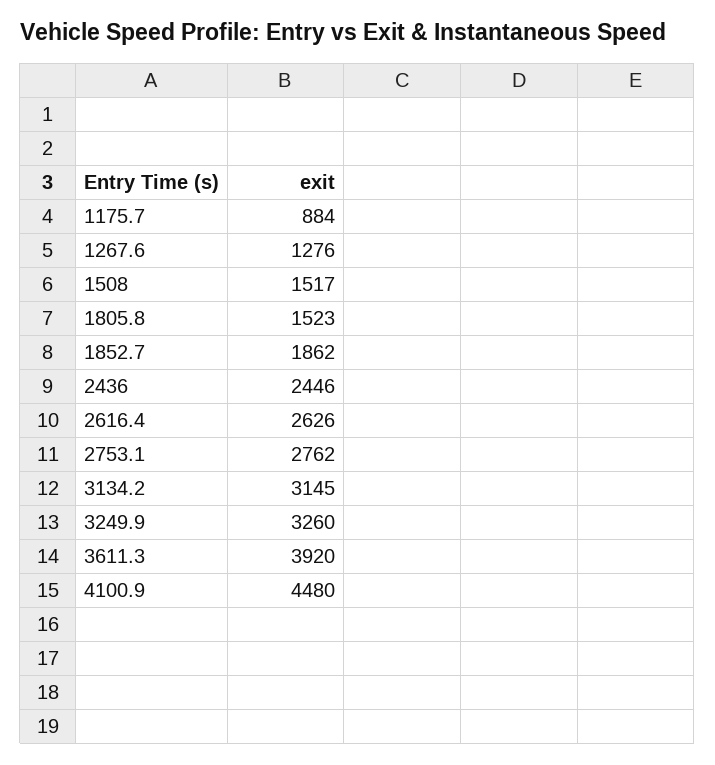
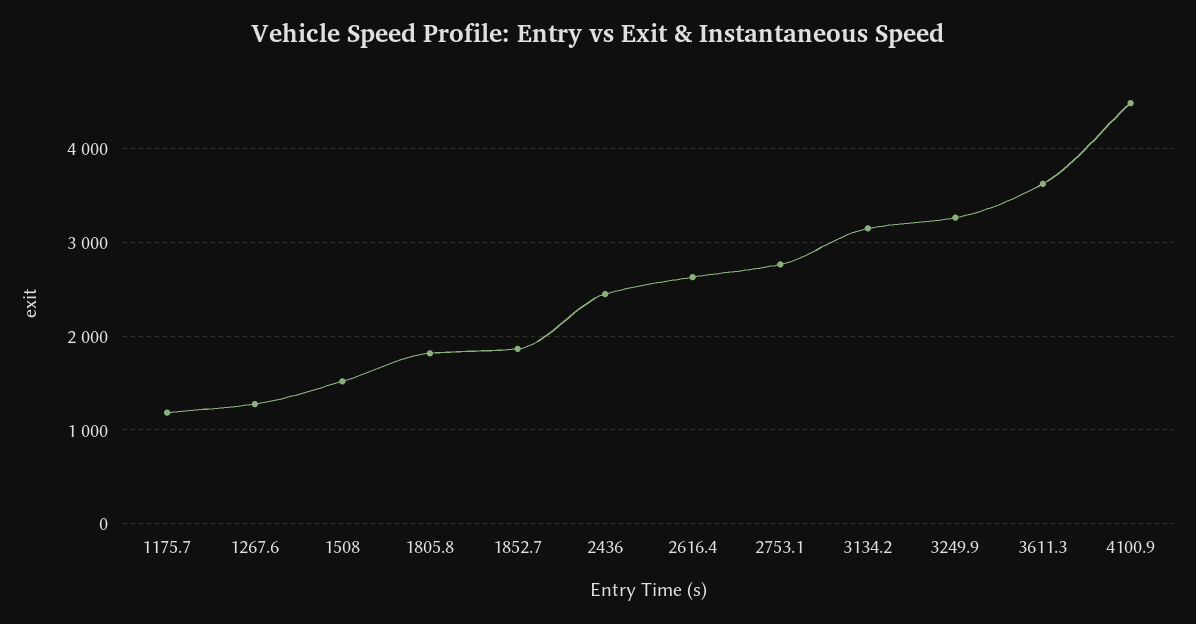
  {
-   "1175.7": 884,
+   "1175.7": 1200,
    "1267.6": 1276,
    "1508": 1517,
-   "1805.8": 1523,
+   "1805.8": 1800,
    "1852.7": 1862,
    "2436": 2446,
    "2616.4": 2626,
    "2753.1": 2762,
    "3134.2": 3145,
    "3249.9": 3260,
-   "3611.3": 3920,
+   "3611.3": 3600,
    "4100.9": 4480
  }

